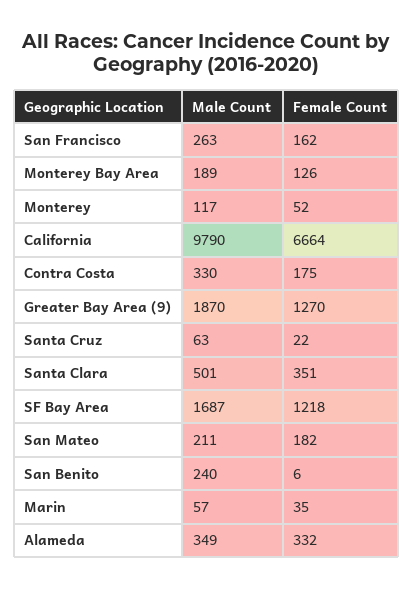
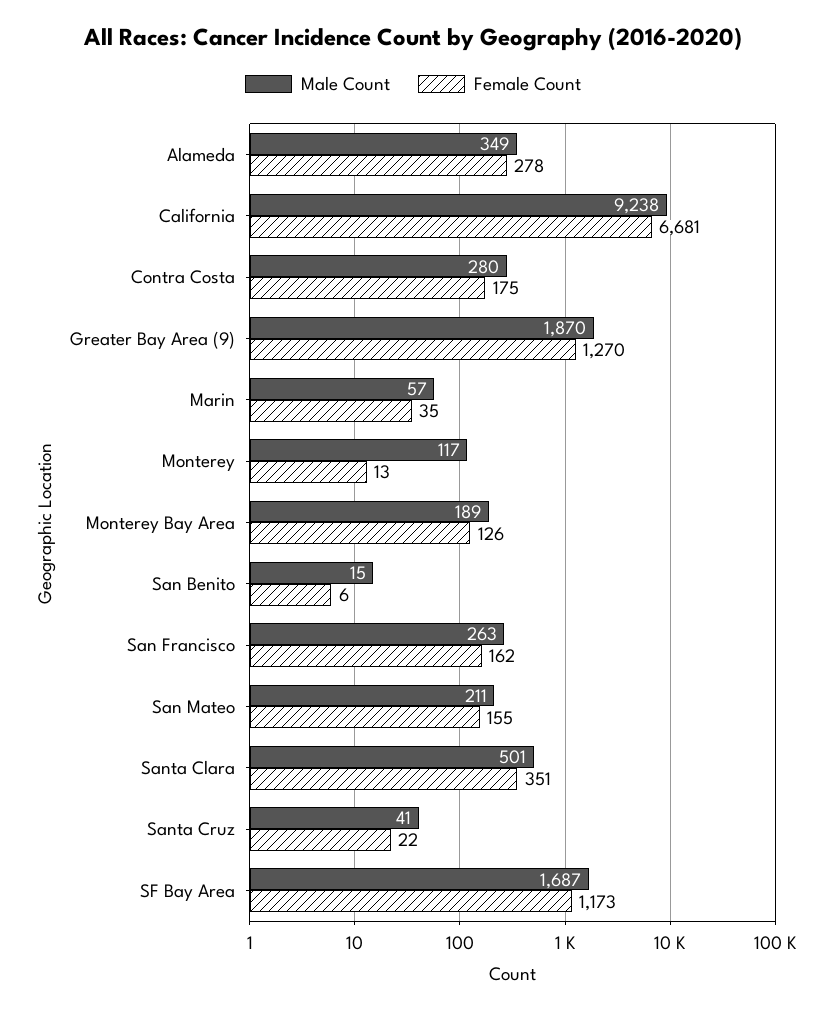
  {
    "Male Count": {
      "San Francisco": 263,
      "Monterey Bay Area": 189,
      "Monterey": 117,
-     "California": 9790,
+     "California": 9238,
-     "Contra Costa": 330,
+     "Contra Costa": 280,
      "Greater Bay Area (9)": 1870,
-     "Santa Cruz": 63,
+     "Santa Cruz": 41,
      "Santa Clara": 501,
      "SF Bay Area": 1687,
      "San Mateo": 211,
-     "San Benito": 240,
+     "San Benito": 15,
      "Marin": 57,
      "Alameda": 349
    },
    "Female Count": {
      "San Francisco": 162,
      "Monterey Bay Area": 126,
-     "Monterey": 52,
+     "Monterey": 13,
-     "California": 6664,
+     "California": 6681,
      "Contra Costa": 175,
      "Greater Bay Area (9)": 1270,
      "Santa Cruz": 22,
      "Santa Clara": 351,
-     "SF Bay Area": 1218,
+     "SF Bay Area": 1173,
-     "San Mateo": 182,
+     "San Mateo": 155,
      "San Benito": 6,
      "Marin": 35,
-     "Alameda": 332
+     "Alameda": 278
    }
  }

